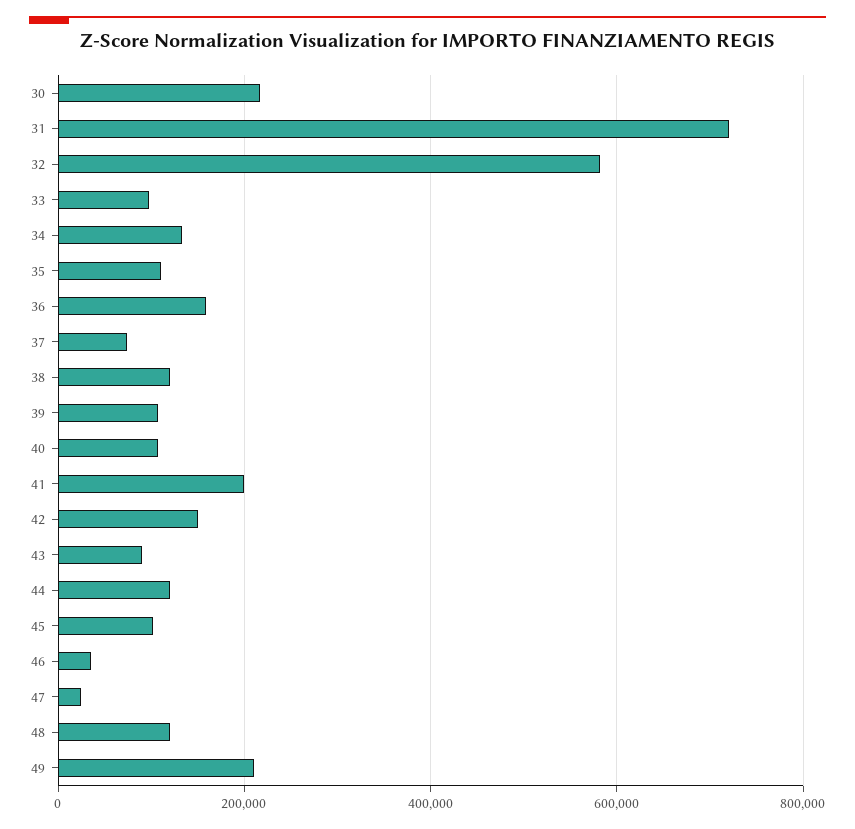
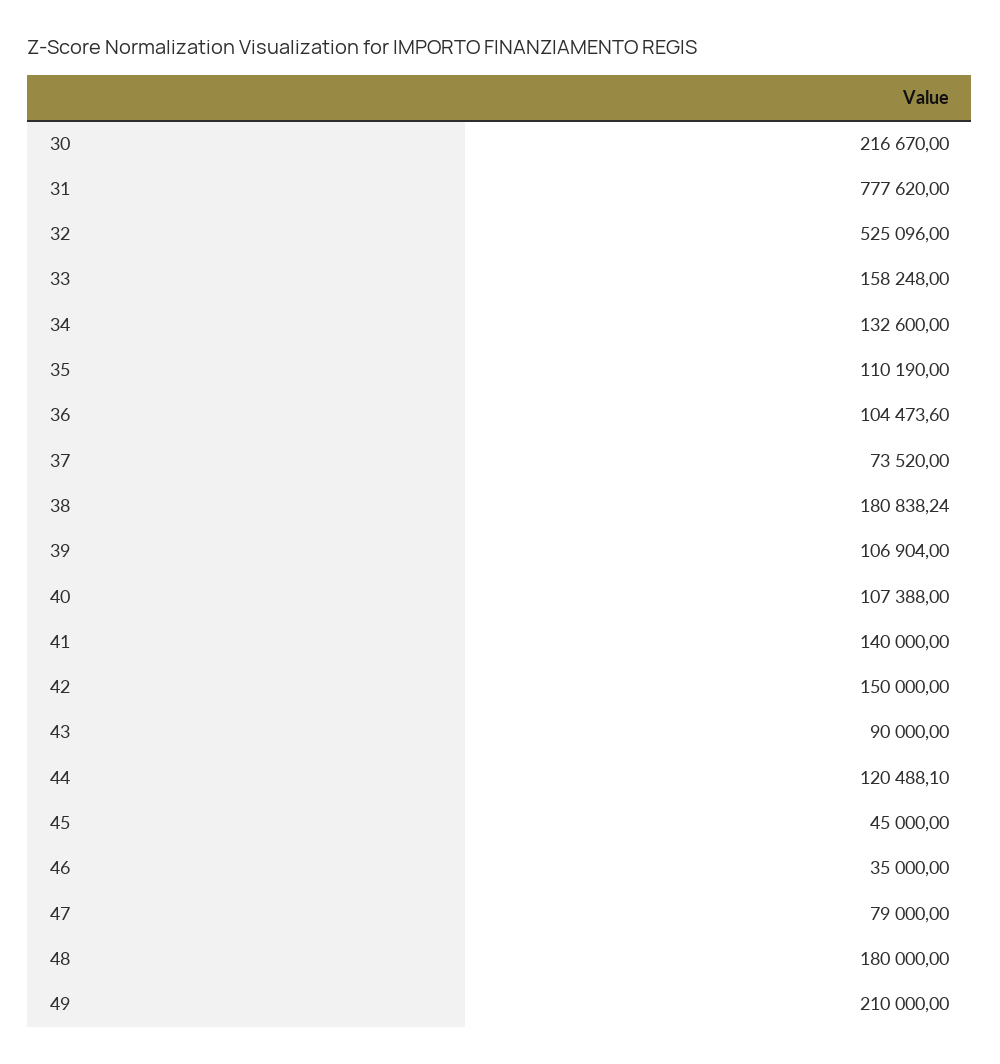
  {
    "30": 216670,
-   "31": 720000,
+   "31": 777620,
-   "32": 580000,
+   "32": 525096,
-   "33": 100000,
+   "33": 158248,
    "34": 132600,
    "35": 110190,
-   "36": 160000,
+   "36": 104473.6,
    "37": 73520,
-   "38": 120000,
+   "38": 180838.24,
    "39": 106904,
    "40": 107388,
-   "41": 200000,
+   "41": 140000,
    "42": 150000,
    "43": 90000,
    "44": 120488.1,
-   "45": 100000,
+   "45": 45000,
    "46": 35000,
-   "47": 20000,
+   "47": 79000,
-   "48": 120000,
+   "48": 180000,
    "49": 210000
  }

